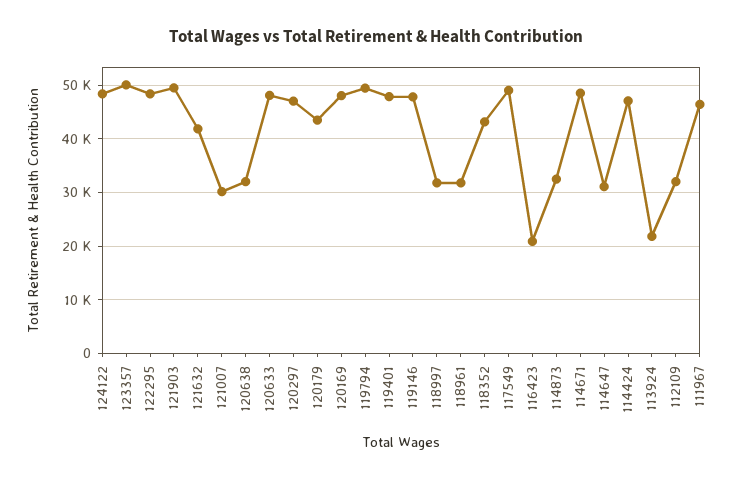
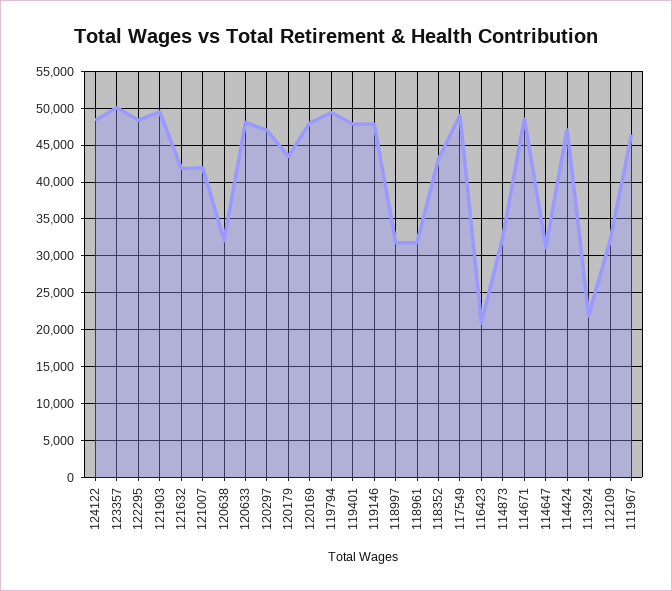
  {
    "124122": 48000,
    "123357": 50000,
    "122295": 48000,
    "121903": 50000,
    "121632": 42000,
-   "121007": 30000,
+   "121007": 42000,
    "120638": 32000,
    "120633": 48000,
    "120297": 47000,
    "120179": 43000,
    "120169": 48000,
    "119794": 49000,
    "119401": 48000,
    "119146": 48000,
    "118997": 32000,
    "118961": 32000,
    "118352": 43000,
    "117549": 49000,
    "116423": 21000,
    "114873": 32000,
    "114671": 49000,
    "114647": 31000,
    "114424": 47000,
    "113924": 22000,
    "112109": 32000,
    "111967": 46000
  }

